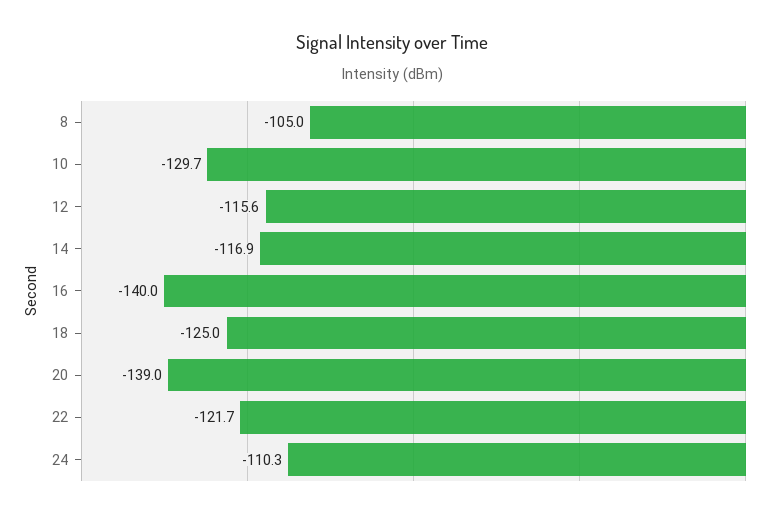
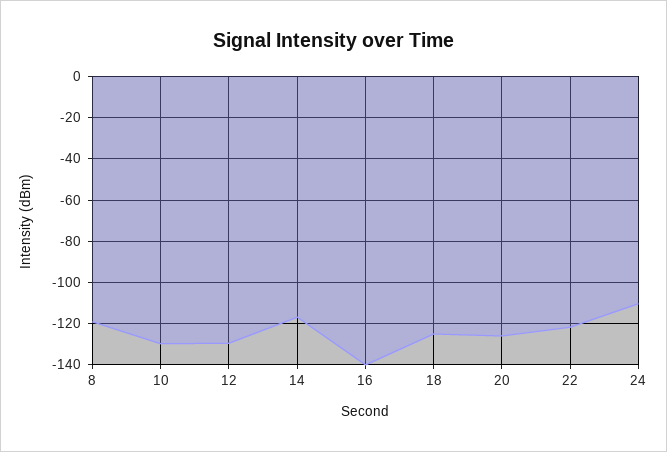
  {
-   "8": -105,
+   "8": -120,
    "10": -129.7,
-   "12": -115.6,
+   "12": -130,
    "14": -116.9,
    "16": -140,
    "18": -125,
-   "20": -139,
+   "20": -125,
    "22": -121.7,
    "24": -110.3
  }

